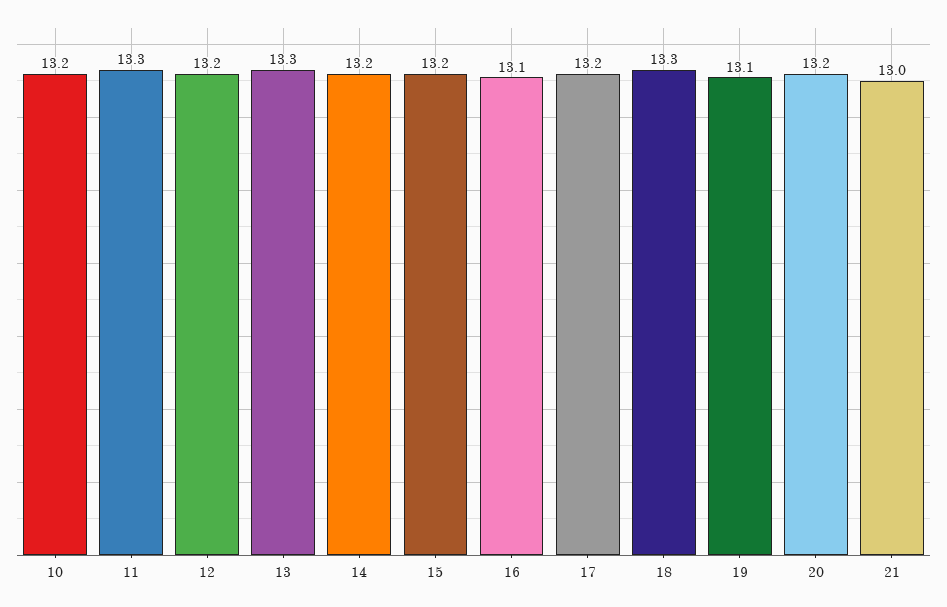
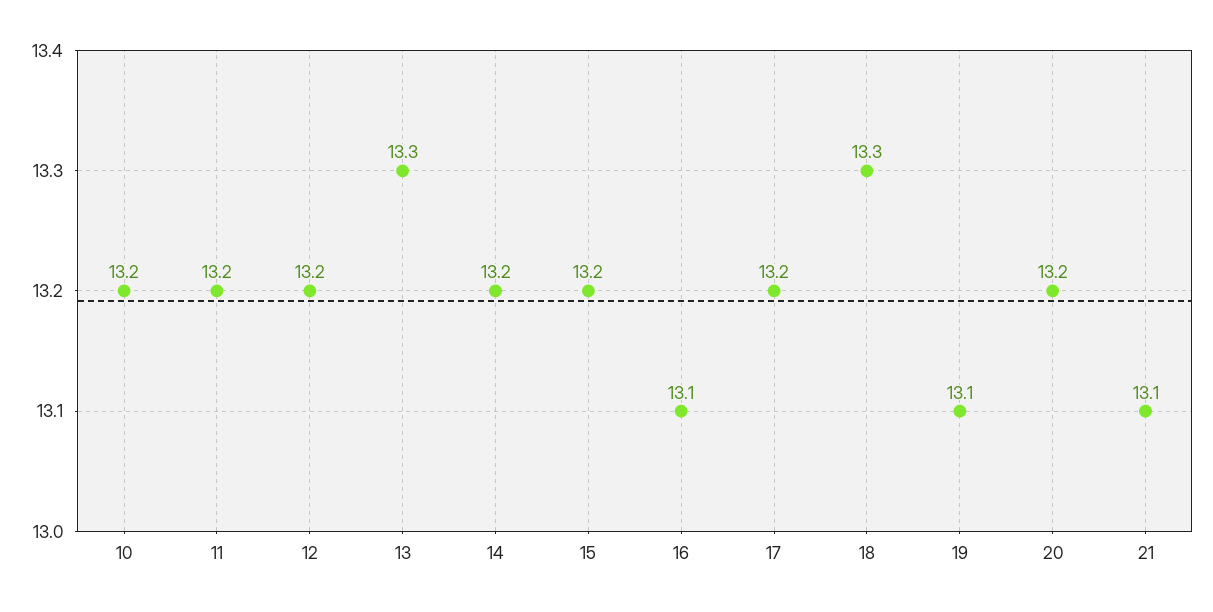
  {
    "10": 13.2,
-   "11": 13.3,
+   "11": 13.2,
    "12": 13.2,
    "13": 13.3,
    "14": 13.2,
    "15": 13.2,
    "16": 13.1,
    "17": 13.2,
    "18": 13.3,
    "19": 13.1,
    "20": 13.2,
-   "21": 13
+   "21": 13.1
  }

